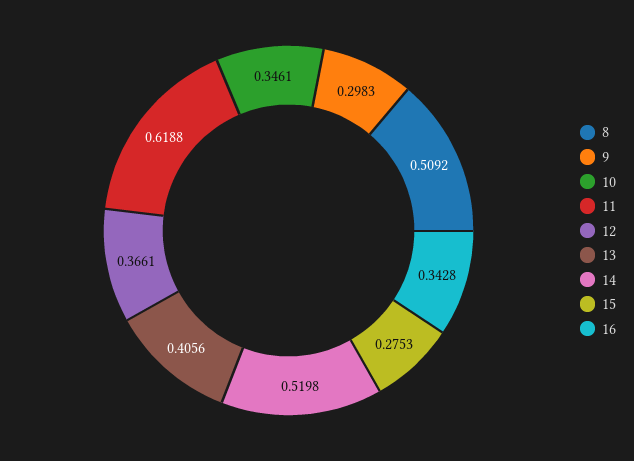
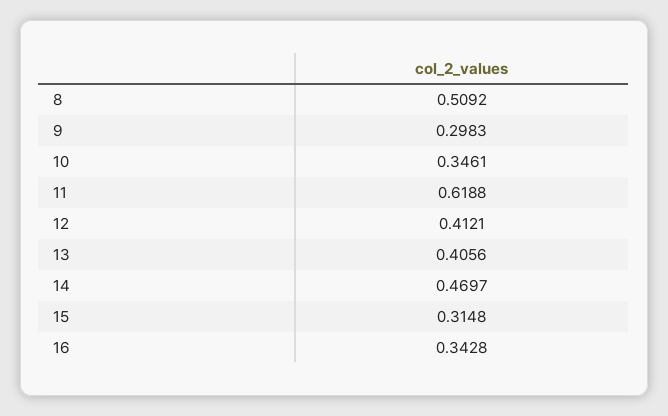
  {
    "8": 0.5092,
    "9": 0.2983,
    "10": 0.3461,
    "11": 0.6188,
-   "12": 0.3661,
+   "12": 0.4121,
    "13": 0.4056,
-   "14": 0.5198,
+   "14": 0.4697,
-   "15": 0.2753,
+   "15": 0.3148,
    "16": 0.3428
  }

